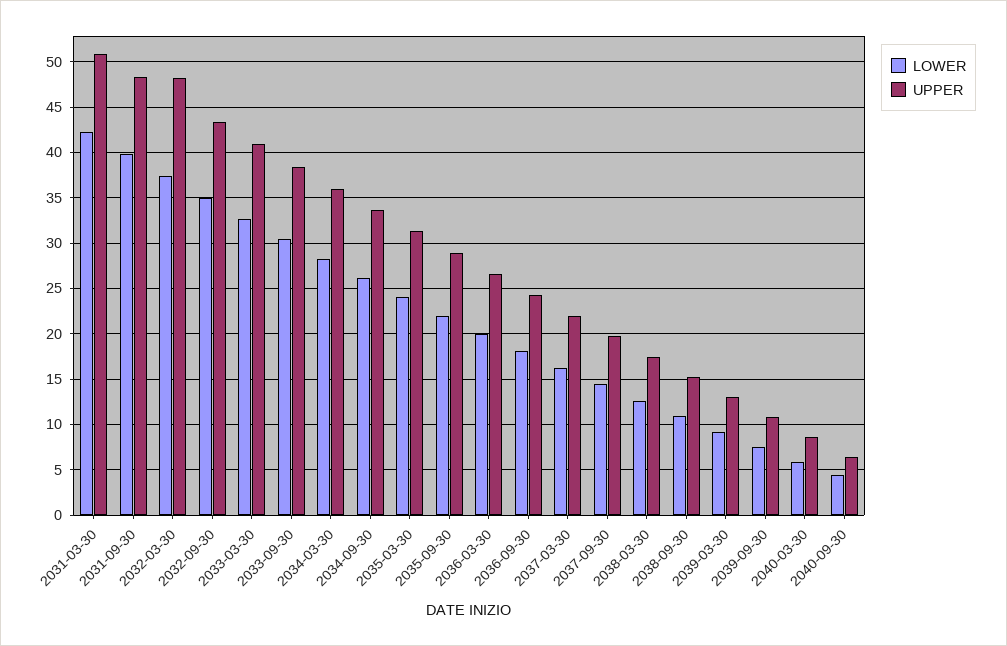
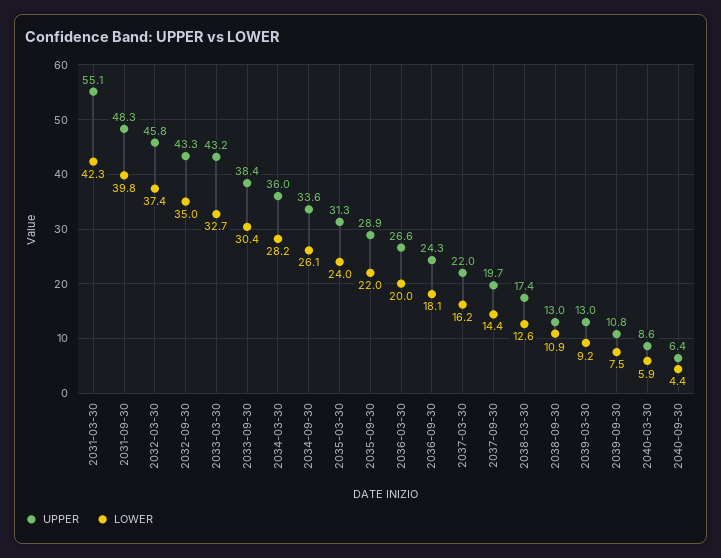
  {
    "LOWER": {
      "2031-03-30": 42.3,
      "2031-09-30": 39.8,
      "2032-03-30": 37.4,
      "2032-09-30": 35,
      "2033-03-30": 32.7,
      "2033-09-30": 30.4,
      "2034-03-30": 28.2,
      "2034-09-30": 26.1,
      "2035-03-30": 24,
      "2035-09-30": 22,
      "2036-03-30": 20,
      "2036-09-30": 18.1,
      "2037-03-30": 16.2,
      "2037-09-30": 14.4,
      "2038-03-30": 12.6,
      "2038-09-30": 10.9,
      "2039-03-30": 9.2,
      "2039-09-30": 7.5,
      "2040-03-30": 5.9,
      "2040-09-30": 4.4
    },
    "UPPER": {
-     "2031-03-30": 51,
+     "2031-03-30": 55.1,
      "2031-09-30": 48.3,
-     "2032-03-30": 48,
+     "2032-03-30": 45.8,
      "2032-09-30": 43.3,
-     "2033-03-30": 41,
+     "2033-03-30": 43.2,
      "2033-09-30": 38.4,
      "2034-03-30": 36,
      "2034-09-30": 33.6,
      "2035-03-30": 31.3,
      "2035-09-30": 28.9,
      "2036-03-30": 26.6,
      "2036-09-30": 24.3,
      "2037-03-30": 22,
      "2037-09-30": 19.7,
      "2038-03-30": 17.4,
-     "2038-09-30": 15,
+     "2038-09-30": 13,
      "2039-03-30": 13,
      "2039-09-30": 10.8,
      "2040-03-30": 8.6,
      "2040-09-30": 6.4
    }
  }

